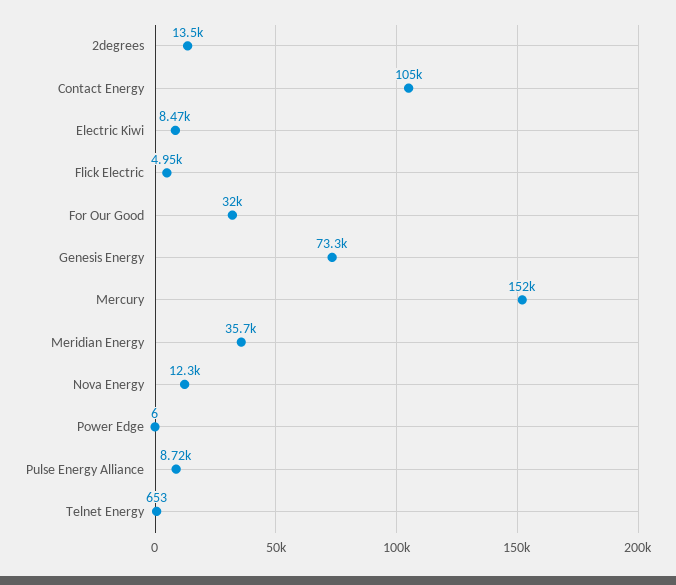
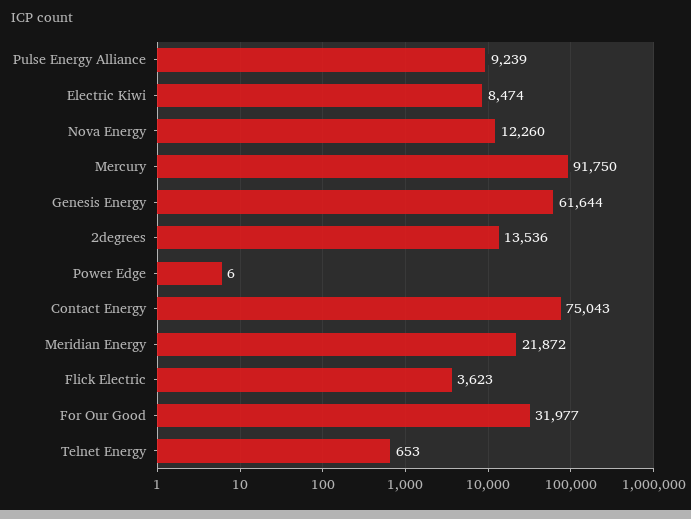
  {
    "2degrees": 13536,
-   "Contact Energy": 105000,
+   "Contact Energy": 75043,
    "Electric Kiwi": 8474,
-   "Flick Electric": 4950,
+   "Flick Electric": 3623,
    "For Our Good": 31977,
-   "Genesis Energy": 73300,
+   "Genesis Energy": 61644,
-   "Mercury": 152000,
+   "Mercury": 91750,
-   "Meridian Energy": 35700,
+   "Meridian Energy": 21872,
    "Nova Energy": 12260,
    "Power Edge": 6,
-   "Pulse Energy Alliance": 8720,
+   "Pulse Energy Alliance": 9239,
    "Telnet Energy": 653
  }

